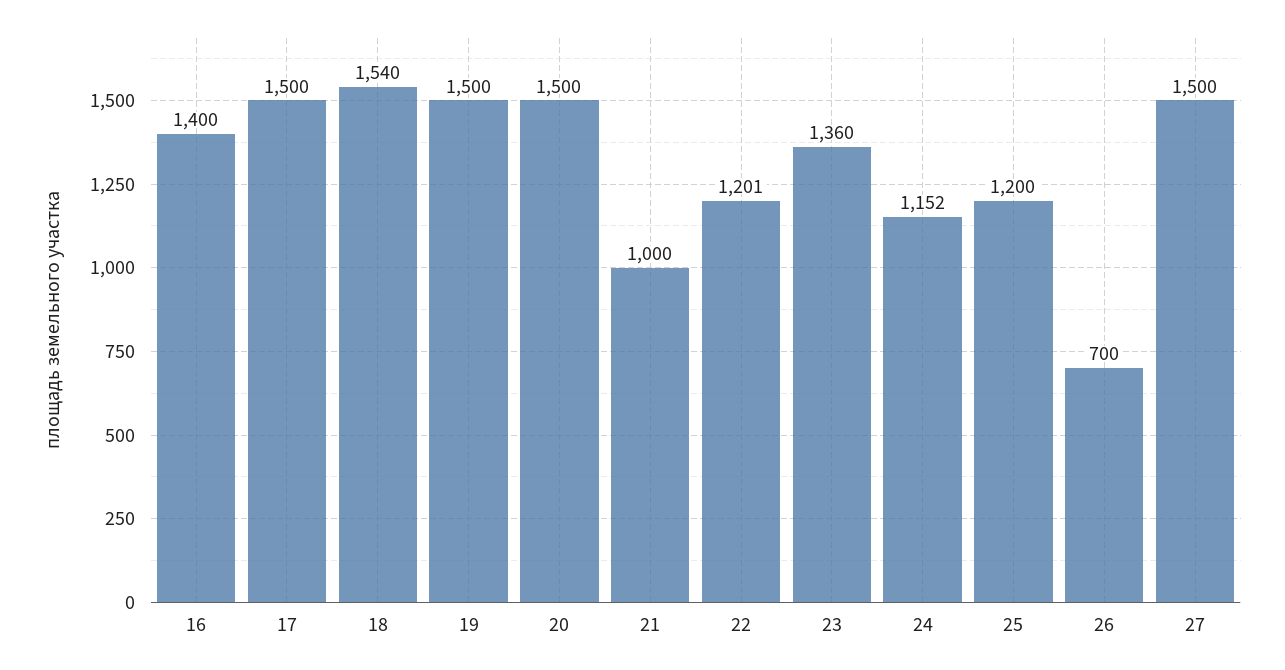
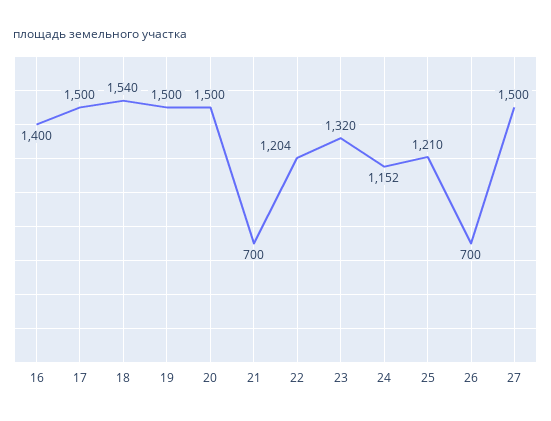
  {
    "16": 1400,
    "17": 1500,
    "18": 1540,
    "19": 1500,
    "20": 1500,
-   "21": 1000,
+   "21": 700,
-   "22": 1201,
+   "22": 1204,
-   "23": 1360,
+   "23": 1320,
    "24": 1152,
-   "25": 1200,
+   "25": 1210,
    "26": 700,
    "27": 1500
  }

